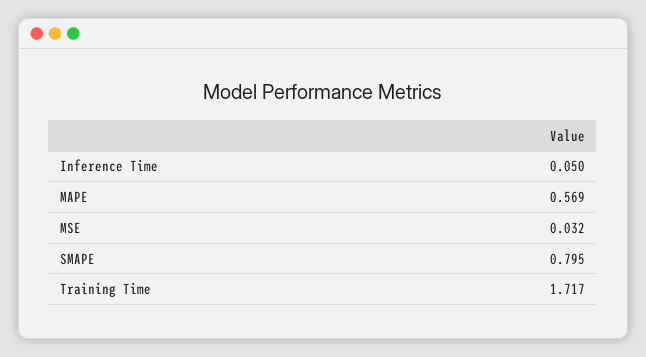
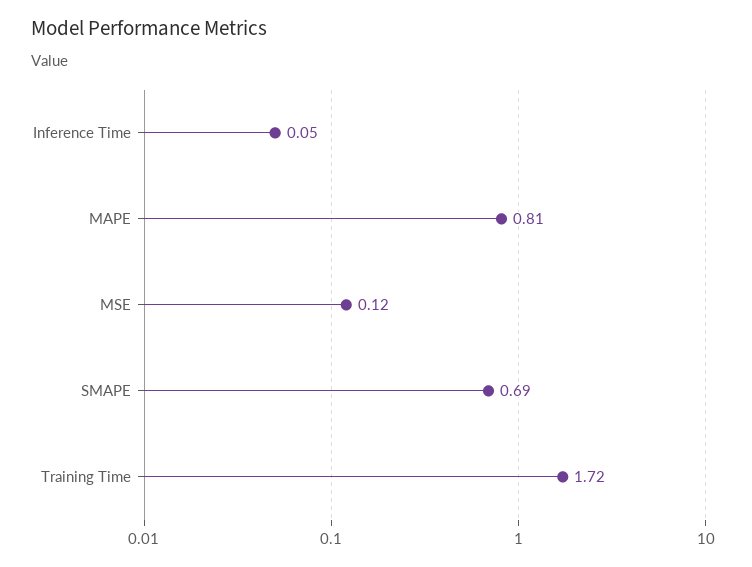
  {
    "Inference Time": 0.05,
-   "MAPE": 0.569,
+   "MAPE": 0.81,
-   "MSE": 0.032,
+   "MSE": 0.12,
-   "SMAPE": 0.795,
+   "SMAPE": 0.69,
    "Training Time": 1.717
  }

